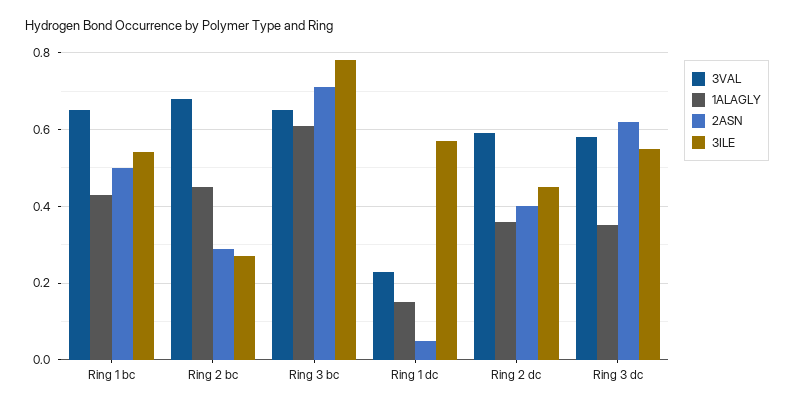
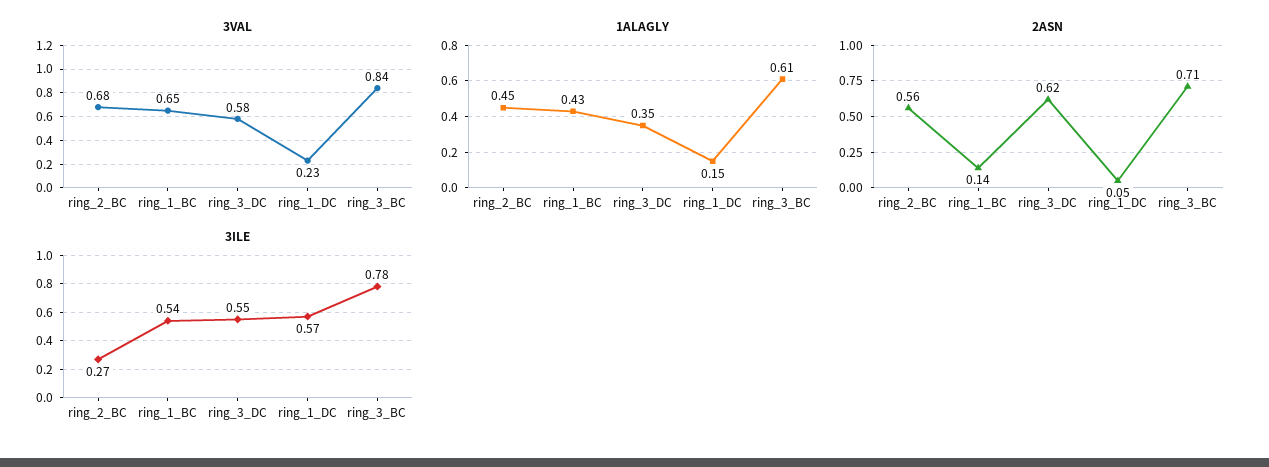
  {
    "3VAL": {
      "Ring 1 bc": 0.65,
      "Ring 2 bc": 0.68,
-     "Ring 3 bc": 0.65,
+     "Ring 3 bc": 0.84,
      "Ring 1 dc": 0.23,
-     "Ring 2 dc": 0.6,
      "Ring 3 dc": 0.58
    },
    "1ALAGLY": {
      "Ring 1 bc": 0.43,
      "Ring 2 bc": 0.45,
      "Ring 3 bc": 0.61,
      "Ring 1 dc": 0.15,
-     "Ring 2 dc": 0.35,
      "Ring 3 dc": 0.35
    },
    "2ASN": {
-     "Ring 1 bc": 0.5,
+     "Ring 1 bc": 0.14,
-     "Ring 2 bc": 0.3,
+     "Ring 2 bc": 0.56,
      "Ring 3 bc": 0.71,
      "Ring 1 dc": 0.05,
-     "Ring 2 dc": 0.4,
      "Ring 3 dc": 0.62
    },
    "3ILE": {
      "Ring 1 bc": 0.54,
      "Ring 2 bc": 0.27,
      "Ring 3 bc": 0.78,
      "Ring 1 dc": 0.57,
-     "Ring 2 dc": 0.45,
      "Ring 3 dc": 0.55
    }
  }

